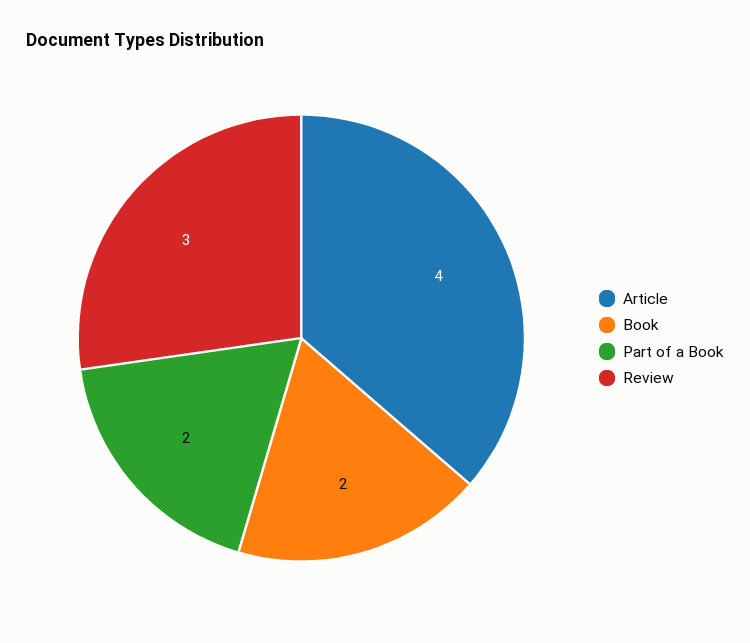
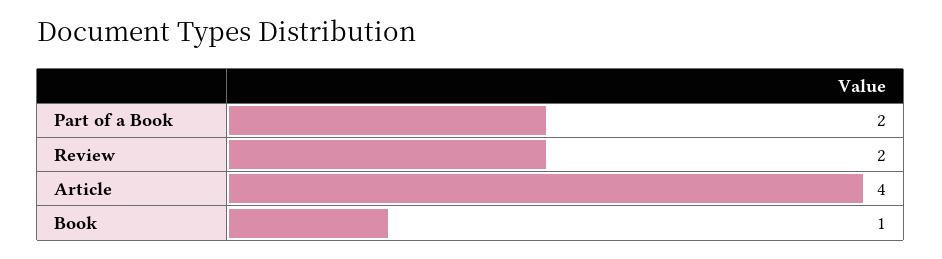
  {
    "Article": 4,
-   "Book": 2,
+   "Book": 1,
    "Part of a Book": 2,
-   "Review": 3
+   "Review": 2
  }

